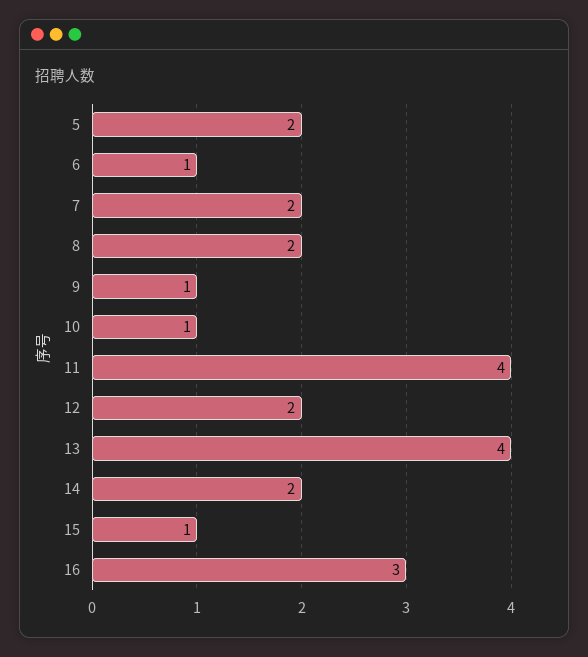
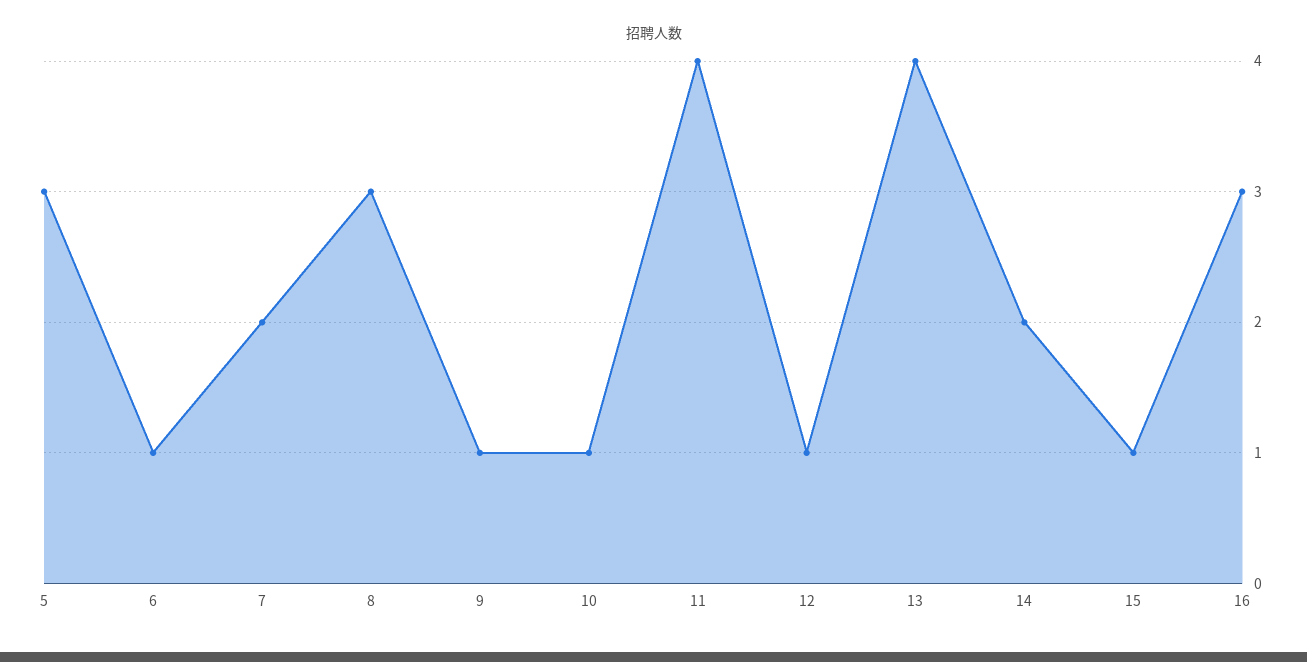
  {
-   "5": 2,
+   "5": 3,
    "6": 1,
    "7": 2,
-   "8": 2,
+   "8": 3,
    "9": 1,
    "10": 1,
    "11": 4,
-   "12": 2,
+   "12": 1,
    "13": 4,
    "14": 2,
    "15": 1,
    "16": 3
  }

